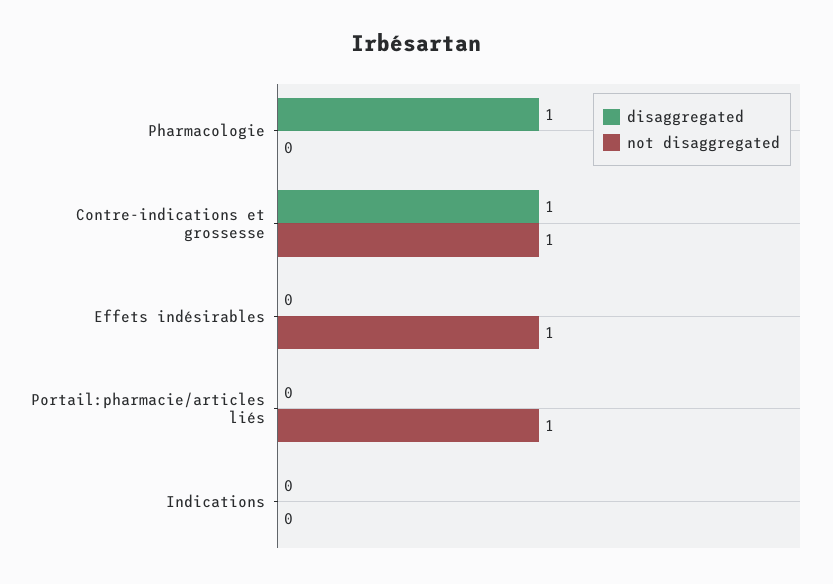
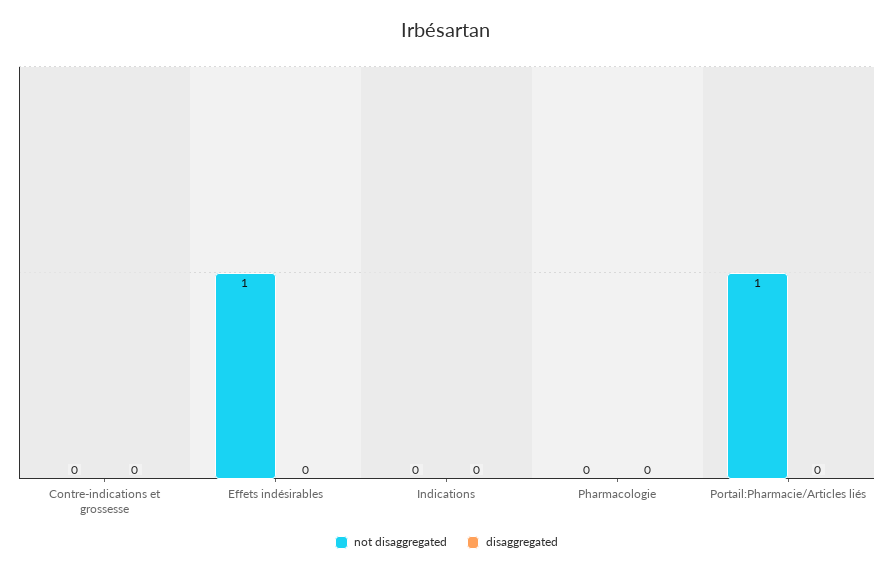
  {
    "disaggregated": {
-     "Pharmacologie": 1,
+     "Pharmacologie": 0,
-     "Contre-indications et grossesse": 1,
+     "Contre-indications et grossesse": 0,
      "Effets indésirables": 0,
      "Portail:pharmacie/articles liés": 0,
      "Indications": 0
    },
    "not disaggregated": {
      "Pharmacologie": 0,
-     "Contre-indications et grossesse": 1,
+     "Contre-indications et grossesse": 0,
      "Effets indésirables": 1,
      "Portail:pharmacie/articles liés": 1,
      "Indications": 0
    }
  }

